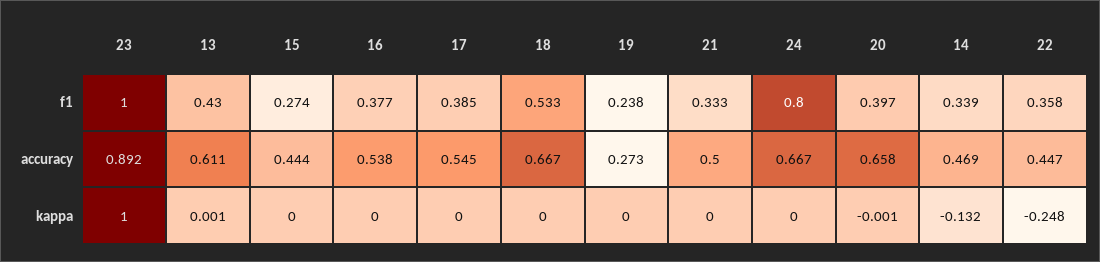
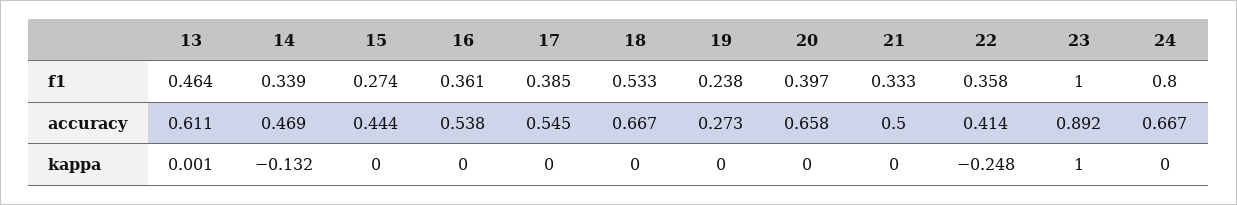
  {
    "23": {
      "f1": 1,
      "accuracy": 0.892,
      "kappa": 1
    },
    "13": {
-     "f1": 0.43,
+     "f1": 0.464,
      "accuracy": 0.611,
      "kappa": 0.001
    },
    "15": {
      "f1": 0.274,
      "accuracy": 0.444,
      "kappa": 0
    },
    "16": {
-     "f1": 0.377,
+     "f1": 0.361,
      "accuracy": 0.538,
      "kappa": 0
    },
    "17": {
      "f1": 0.385,
      "accuracy": 0.545,
      "kappa": 0
    },
    "18": {
      "f1": 0.533,
      "accuracy": 0.667,
      "kappa": 0
    },
    "19": {
      "f1": 0.238,
      "accuracy": 0.273,
      "kappa": 0
    },
    "21": {
      "f1": 0.333,
      "accuracy": 0.5,
      "kappa": 0
    },
    "24": {
      "f1": 0.8,
      "accuracy": 0.667,
      "kappa": 0
    },
    "20": {
      "f1": 0.397,
      "accuracy": 0.658,
-     "kappa": -0.001
+     "kappa": 0
    },
    "14": {
      "f1": 0.339,
      "accuracy": 0.469,
      "kappa": -0.132
    },
    "22": {
      "f1": 0.358,
-     "accuracy": 0.447,
+     "accuracy": 0.414,
      "kappa": -0.248
    }
  }

